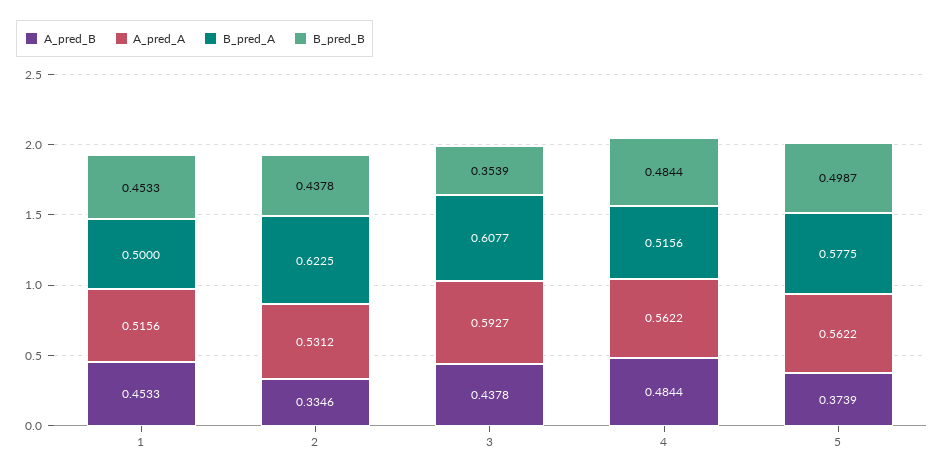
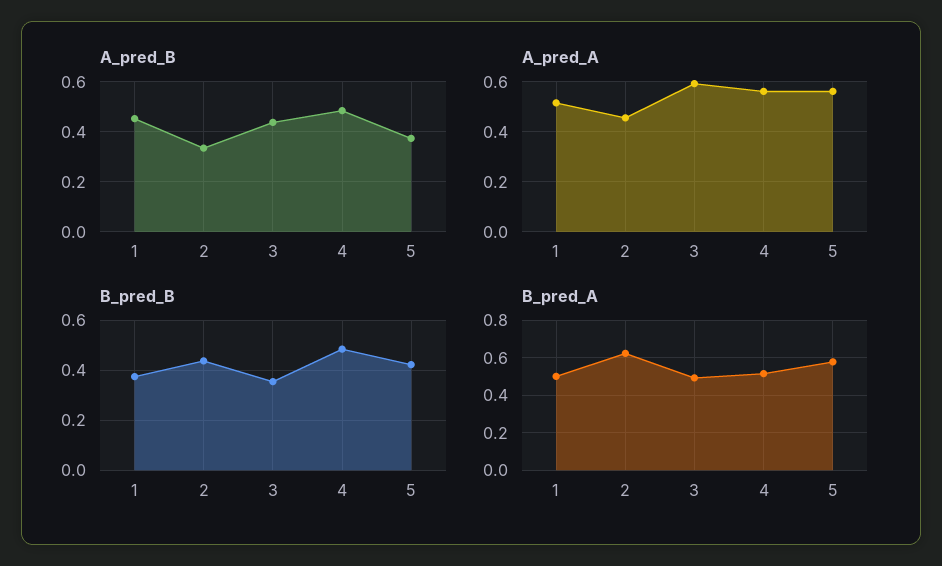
  {
    "A_pred_B": {
      "1": 0.4533,
      "2": 0.3346,
      "3": 0.4378,
      "4": 0.4844,
      "5": 0.3739
    },
    "A_pred_A": {
      "1": 0.5156,
-     "2": 0.5312,
+     "2": 0.45,
      "3": 0.5927,
      "4": 0.5622,
      "5": 0.5622
    },
    "B_pred_A": {
      "1": 0.5,
      "2": 0.6225,
-     "3": 0.6077,
+     "3": 0.5,
      "4": 0.5156,
      "5": 0.5775
    },
    "B_pred_B": {
-     "1": 0.4533,
+     "1": 0.375,
      "2": 0.4378,
      "3": 0.3539,
      "4": 0.4844,
-     "5": 0.4987
+     "5": 0.425
    }
  }

